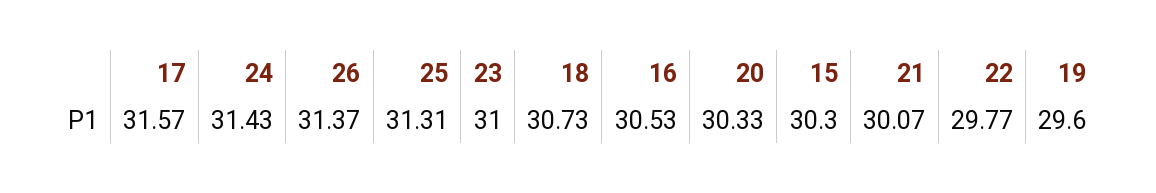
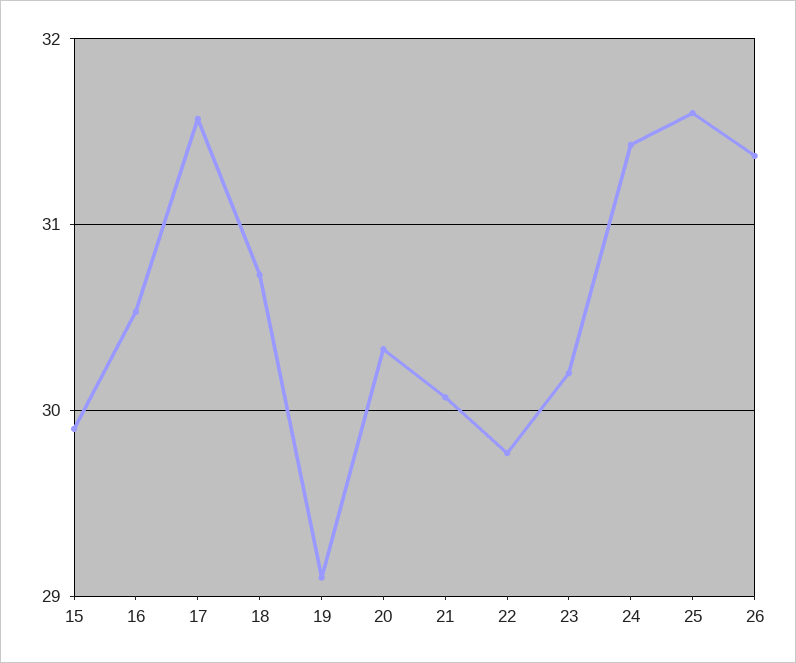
  {
    "17": 31.57,
    "24": 31.43,
    "26": 31.37,
-   "25": 31.31,
+   "25": 31.6,
-   "23": 31,
+   "23": 30.2,
    "18": 30.73,
    "16": 30.53,
    "20": 30.33,
-   "15": 30.3,
+   "15": 29.9,
    "21": 30.07,
    "22": 29.77,
-   "19": 29.6
+   "19": 29.1
  }

